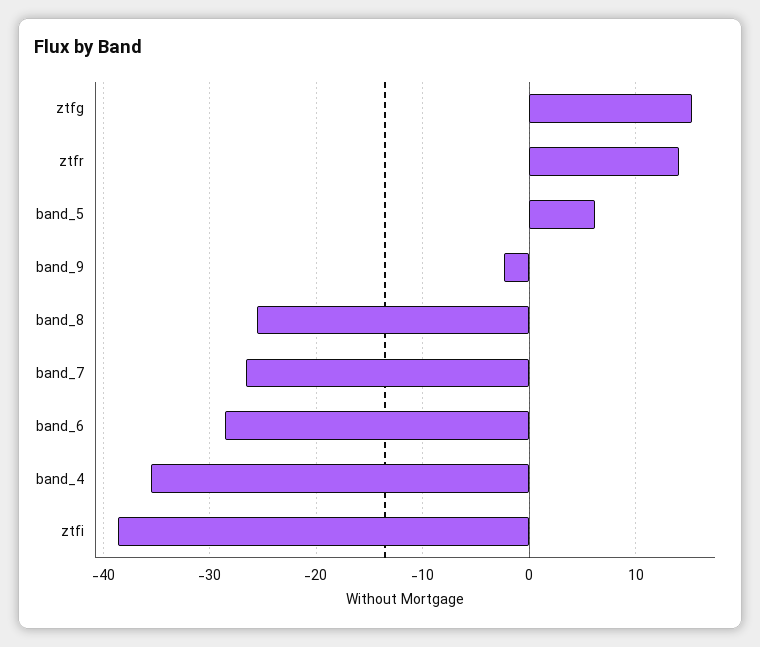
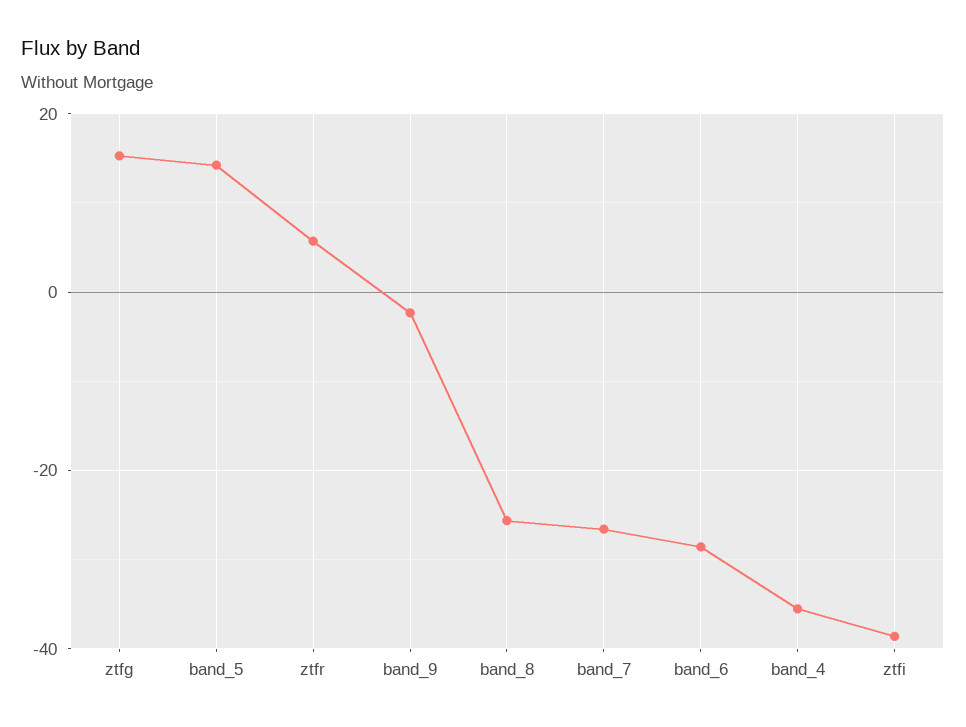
  {
    "ztfg": 15,
-   "ztfr": 14,
+   "ztfr": 6,
-   "band_5": 6,
+   "band_5": 14,
    "band_9": -2,
    "band_8": -26,
    "band_7": -27,
    "band_6": -29,
    "band_4": -36,
    "ztfi": -39
  }

